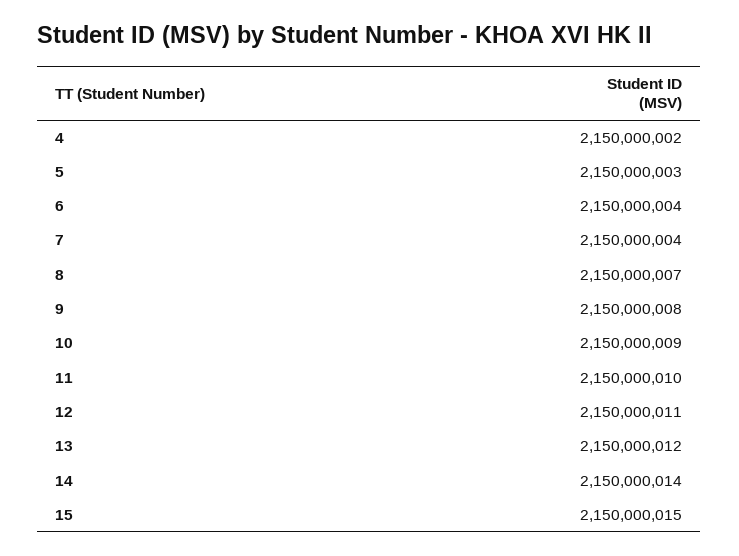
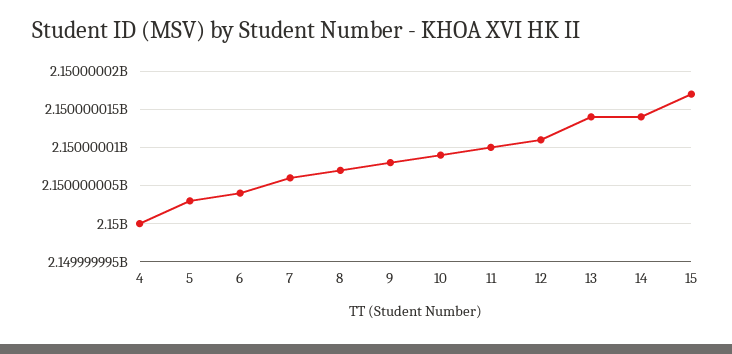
  {
-   "4": 2150000002,
+   "4": 2150000000,
    "5": 2150000003,
    "6": 2150000004,
-   "7": 2150000004,
+   "7": 2150000006,
    "8": 2150000007,
    "9": 2150000008,
    "10": 2150000009,
    "11": 2150000010,
    "12": 2150000011,
-   "13": 2150000012,
+   "13": 2150000014,
    "14": 2150000014,
-   "15": 2150000015
+   "15": 2150000017
  }

